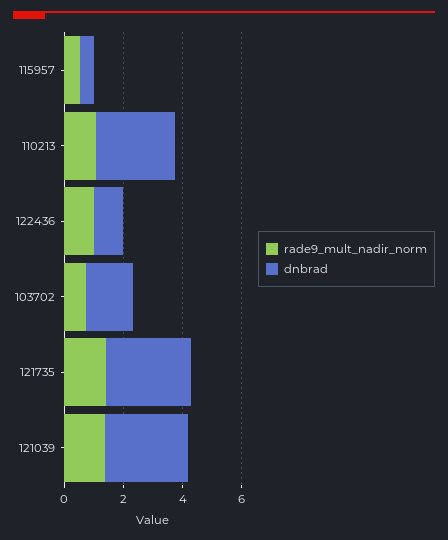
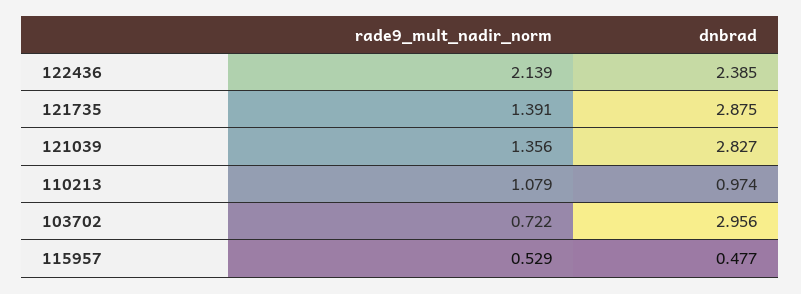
  {
    "rade9_mult_nadir_norm": {
      "115957": 0.529,
      "110213": 1.079,
-     "122436": 1,
+     "122436": 2.139,
      "103702": 0.722,
      "121735": 1.391,
      "121039": 1.356
    },
    "dnbrad": {
      "115957": 0.477,
-     "110213": 2.5,
+     "110213": 0.974,
-     "122436": 1,
+     "122436": 2.385,
-     "103702": 1.5,
+     "103702": 2.956,
      "121735": 2.875,
      "121039": 2.827
    }
  }

